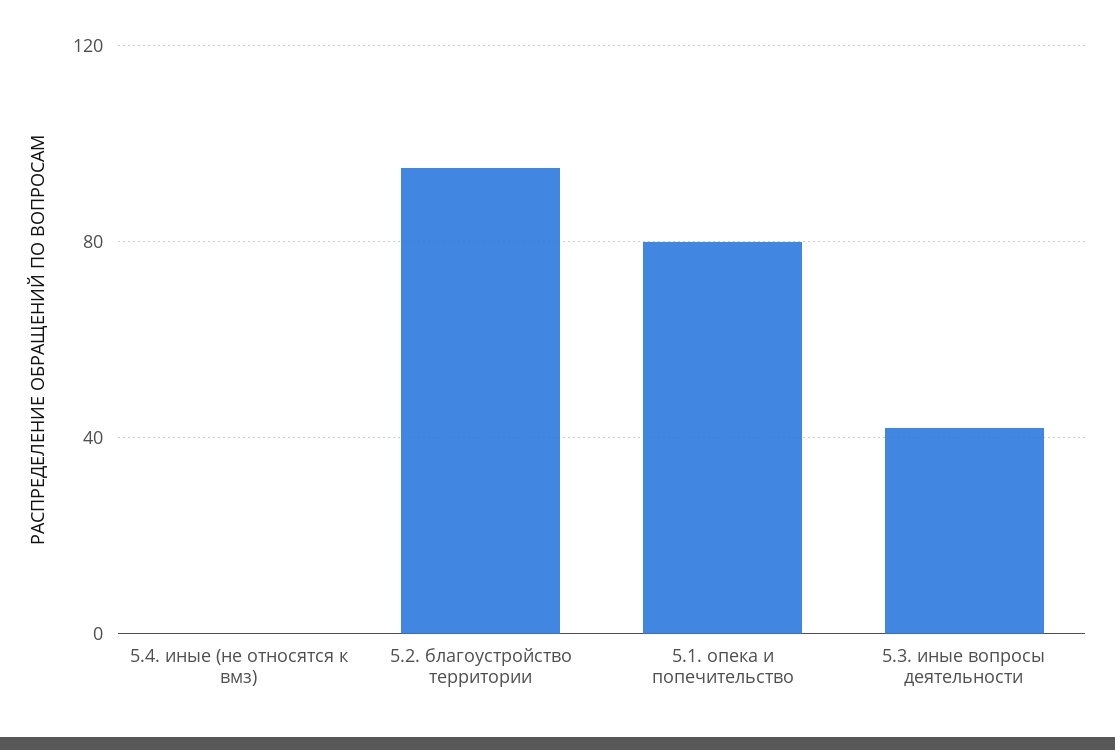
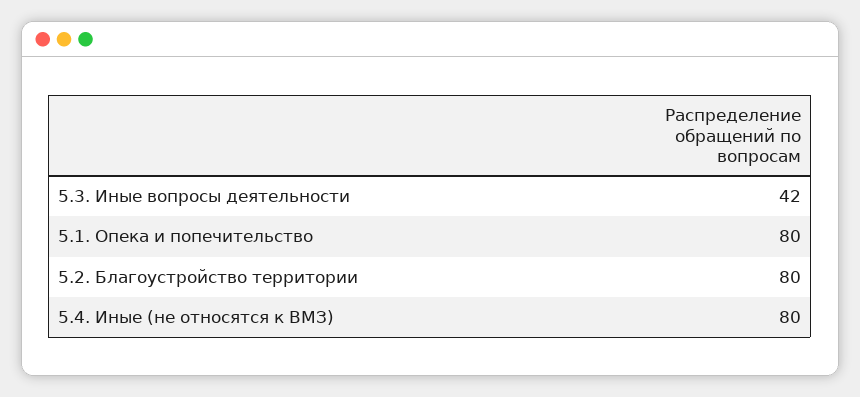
  {
-   "5.4. иные (не относятся к вмз)": 0,
+   "5.4. иные (не относятся к вмз)": 80,
-   "5.2. благоустройство территории": 95,
+   "5.2. благоустройство территории": 80,
    "5.1. опека и попечительство": 80,
    "5.3. иные вопросы деятельности": 42
  }

